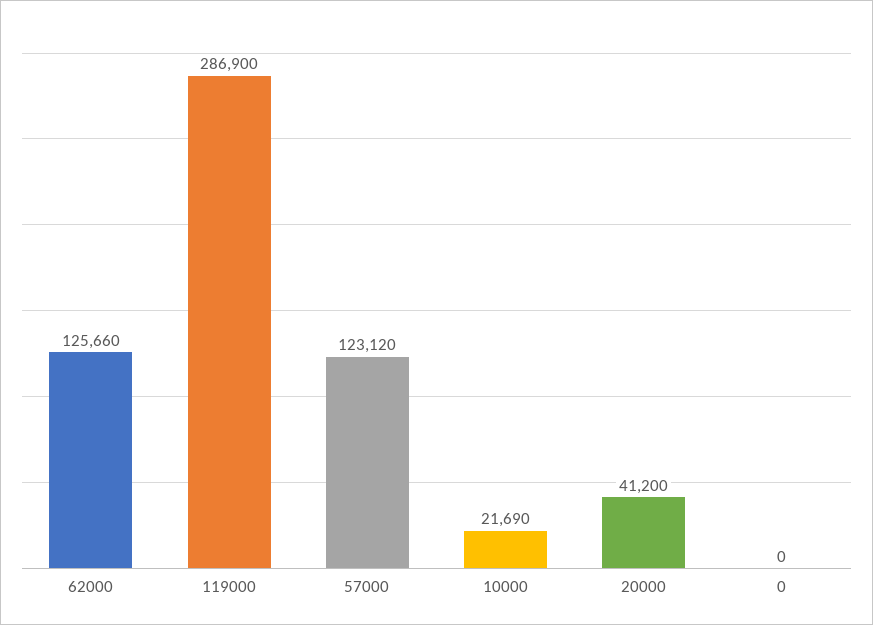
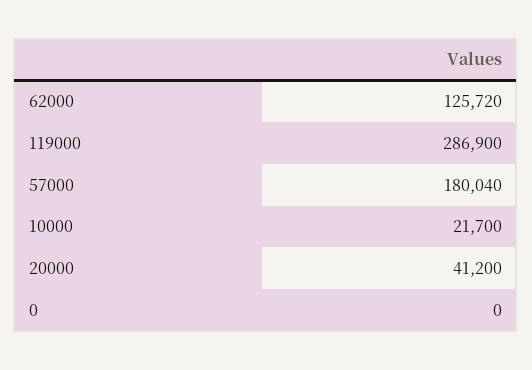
  {
-   "62000": 125660,
+   "62000": 125720,
    "119000": 286900,
-   "57000": 123120,
+   "57000": 180040,
-   "10000": 21690,
+   "10000": 21700,
    "20000": 41200,
    "0": 0
  }

